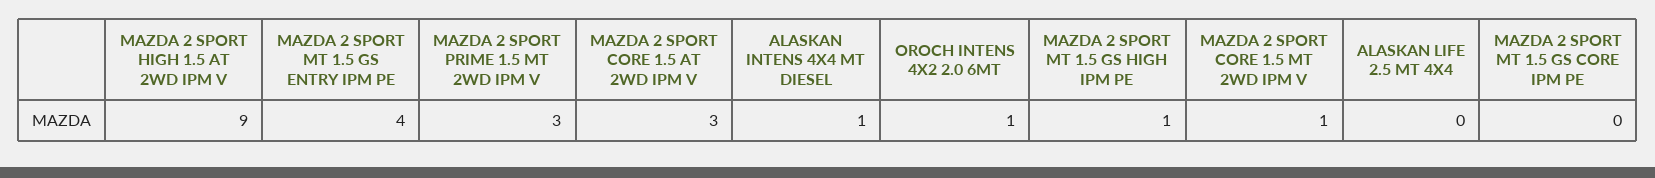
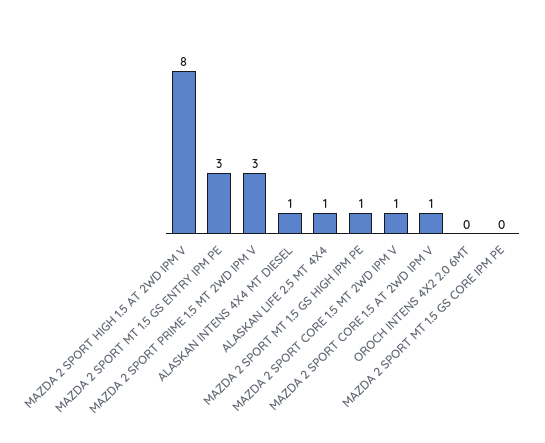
  {
-   "MAZDA 2 SPORT HIGH 1.5 AT 2WD IPM V": 9,
+   "MAZDA 2 SPORT HIGH 1.5 AT 2WD IPM V": 8,
-   "MAZDA 2 SPORT MT 1.5 GS ENTRY IPM PE": 4,
+   "MAZDA 2 SPORT MT 1.5 GS ENTRY IPM PE": 3,
    "MAZDA 2 SPORT PRIME 1.5 MT 2WD IPM V": 3,
-   "MAZDA 2 SPORT CORE 1.5 AT 2WD IPM V": 3,
+   "MAZDA 2 SPORT CORE 1.5 AT 2WD IPM V": 1,
    "ALASKAN INTENS 4X4 MT DIESEL": 1,
-   "OROCH INTENS 4X2 2.0 6MT": 1,
+   "OROCH INTENS 4X2 2.0 6MT": 0,
    "MAZDA 2 SPORT MT 1.5 GS HIGH IPM PE": 1,
    "MAZDA 2 SPORT CORE 1.5 MT 2WD IPM V": 1,
-   "ALASKAN LIFE 2.5 MT 4X4": 0,
+   "ALASKAN LIFE 2.5 MT 4X4": 1,
    "MAZDA 2 SPORT MT 1.5 GS CORE IPM PE": 0
  }

